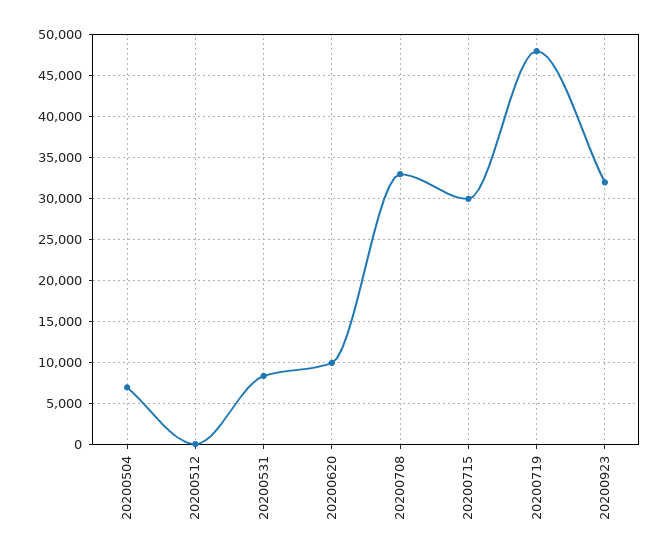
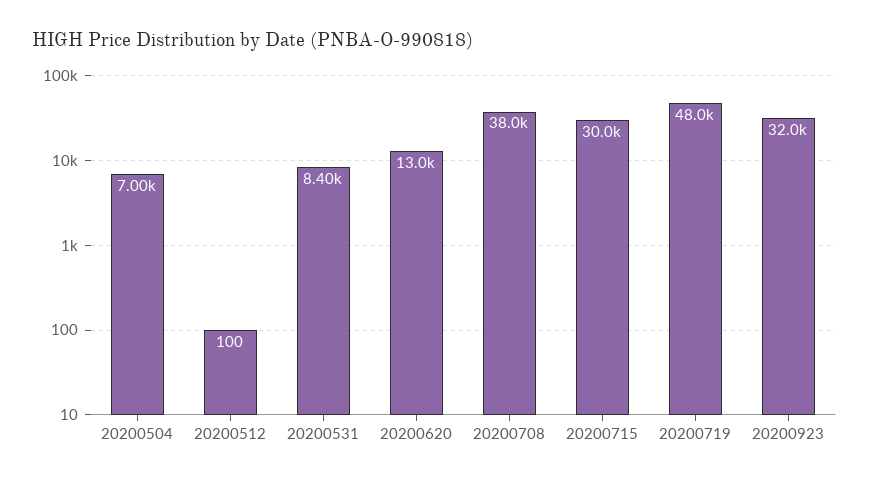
  {
    "20200504": 7000,
    "20200512": 100,
    "20200531": 8400,
-   "20200620": 10000,
+   "20200620": 13000,
-   "20200708": 33000,
+   "20200708": 38000,
    "20200715": 30000,
    "20200719": 48000,
    "20200923": 32000
  }

